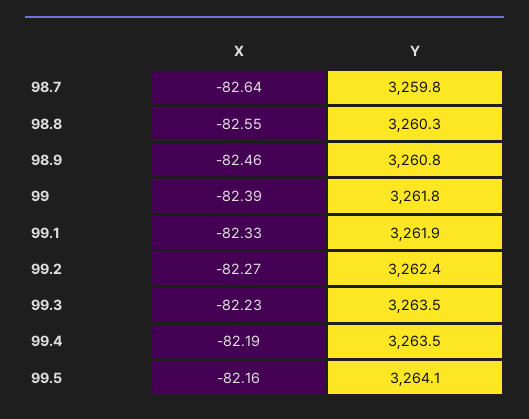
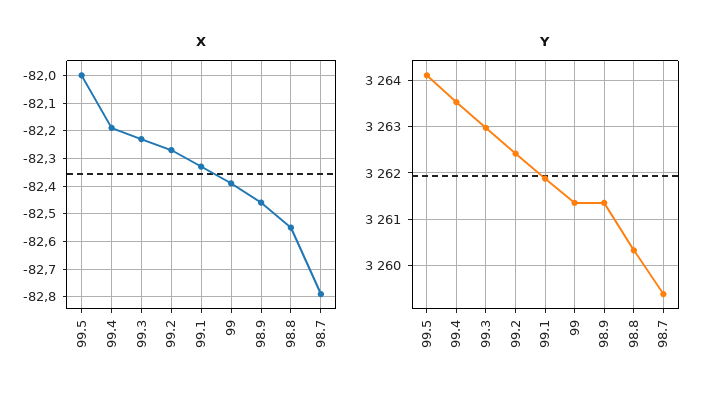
  {
    "X": {
-     "98.7": -82.64,
+     "98.7": -82.8,
      "98.8": -82.55,
      "98.9": -82.46,
      "99": -82.39,
      "99.1": -82.33,
      "99.2": -82.27,
      "99.3": -82.23,
      "99.4": -82.19,
-     "99.5": -82.16
+     "99.5": -82
    },
    "Y": {
-     "98.7": 3259.8,
+     "98.7": 3259.4,
      "98.8": 3260.3,
-     "98.9": 3260.8,
+     "98.9": 3261.4,
-     "99": 3261.8,
+     "99": 3261.4,
      "99.1": 3261.9,
      "99.2": 3262.4,
-     "99.3": 3263.5,
+     "99.3": 3263,
      "99.4": 3263.5,
      "99.5": 3264.1
    }
  }

